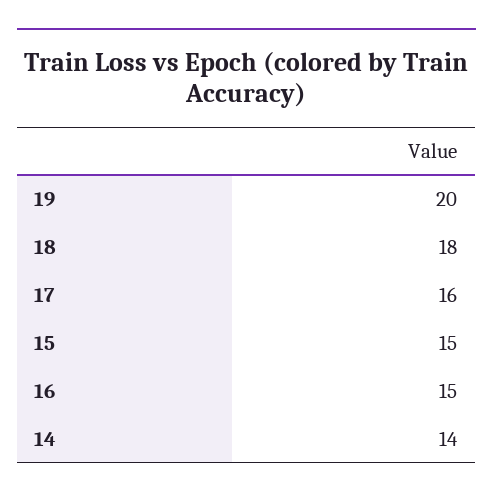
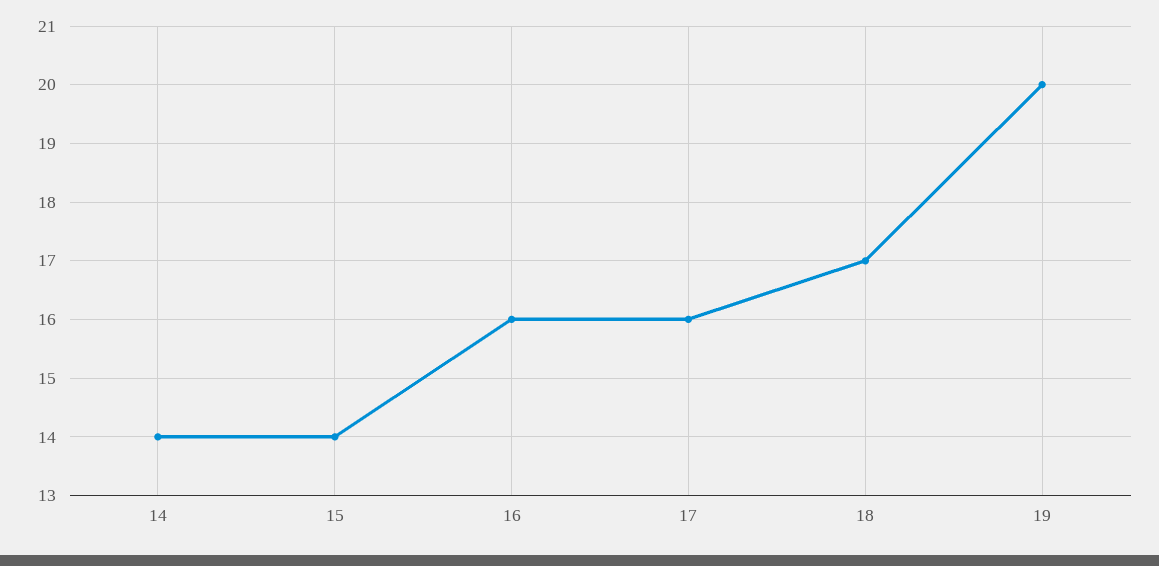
  {
    "19": 20,
-   "18": 18,
+   "18": 17,
    "17": 16,
-   "15": 15,
+   "15": 14,
-   "16": 15,
+   "16": 16,
    "14": 14
  }

